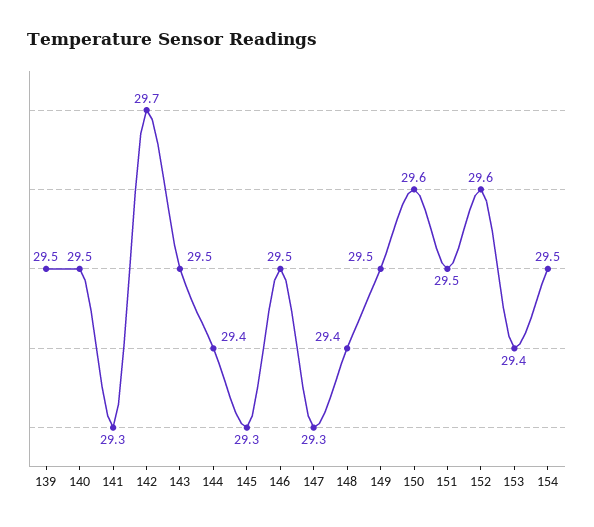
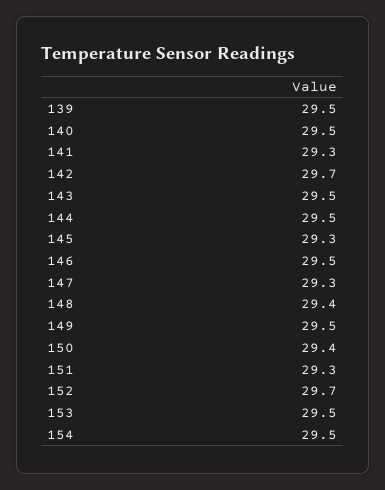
  {
    "139": 29.5,
    "140": 29.5,
    "141": 29.3,
    "142": 29.7,
    "143": 29.5,
-   "144": 29.4,
+   "144": 29.5,
    "145": 29.3,
    "146": 29.5,
    "147": 29.3,
    "148": 29.4,
    "149": 29.5,
-   "150": 29.6,
+   "150": 29.4,
-   "151": 29.5,
+   "151": 29.3,
-   "152": 29.6,
+   "152": 29.7,
-   "153": 29.4,
+   "153": 29.5,
    "154": 29.5
  }

